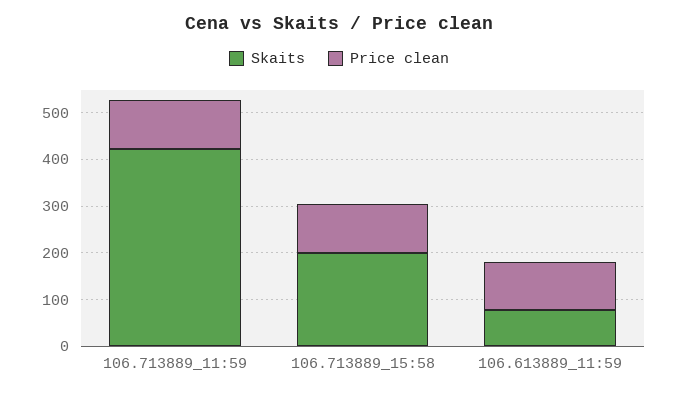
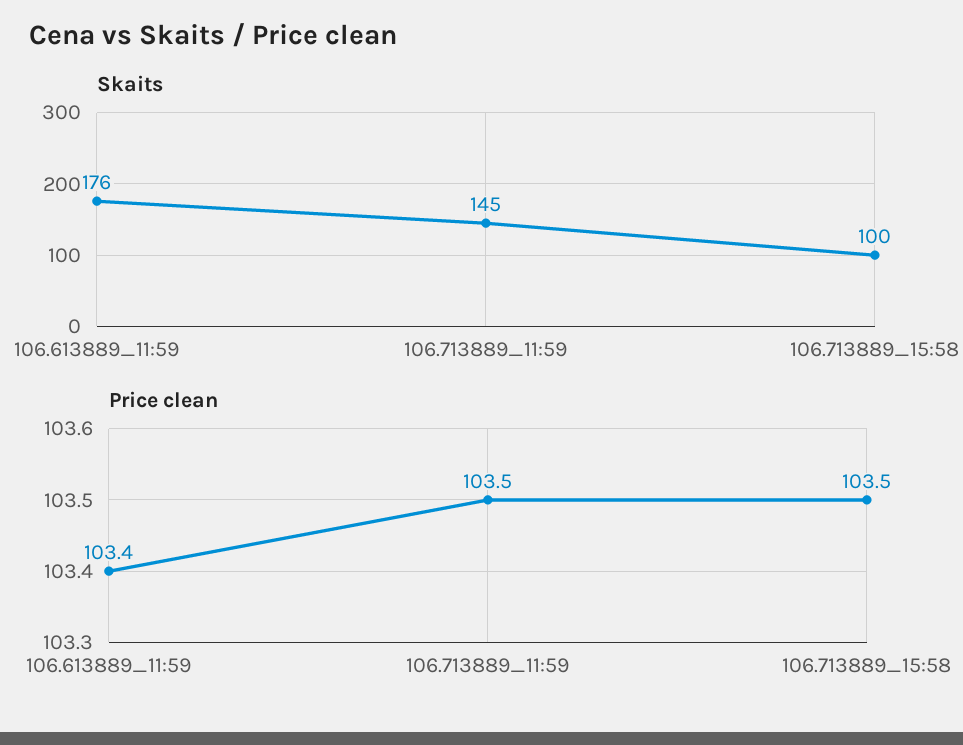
  {
    "Skaits": {
-     "106.713889_11:59": 420,
+     "106.713889_11:59": 145,
-     "106.713889_15:58": 200,
+     "106.713889_15:58": 100,
-     "106.613889_11:59": 80
+     "106.613889_11:59": 176
    },
    "Price clean": {
      "106.713889_11:59": 103.5,
      "106.713889_15:58": 103.5,
      "106.613889_11:59": 103.4
    }
  }

